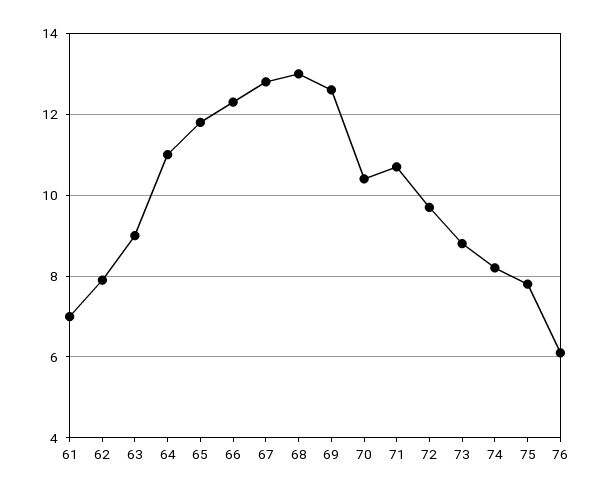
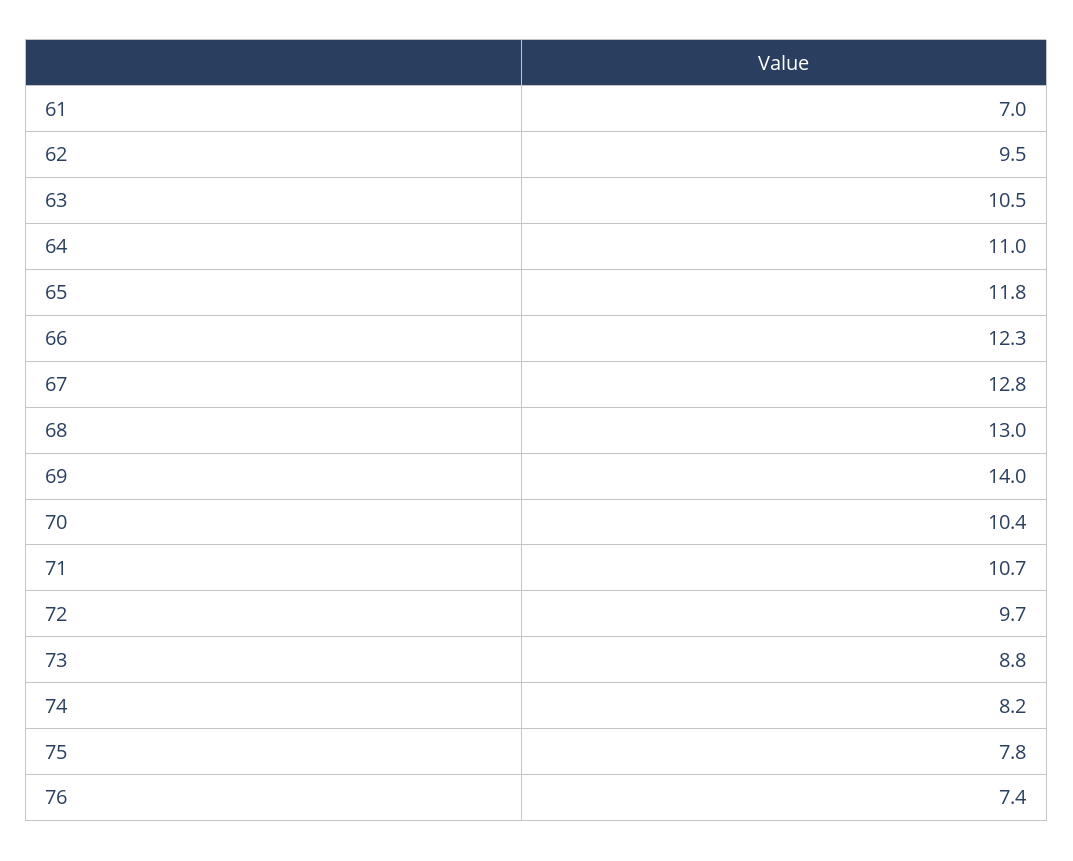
  {
    "61": 7,
-   "62": 8,
+   "62": 9.5,
-   "63": 9,
+   "63": 10.5,
    "64": 11,
    "65": 11.8,
    "66": 12.3,
    "67": 12.8,
    "68": 13,
-   "69": 12.5,
+   "69": 14,
    "70": 10.4,
    "71": 10.7,
    "72": 9.7,
    "73": 8.8,
    "74": 8.2,
    "75": 7.8,
-   "76": 6
+   "76": 7.4
  }

